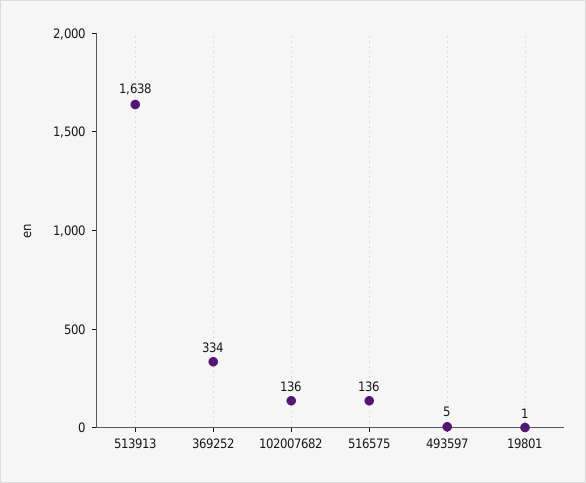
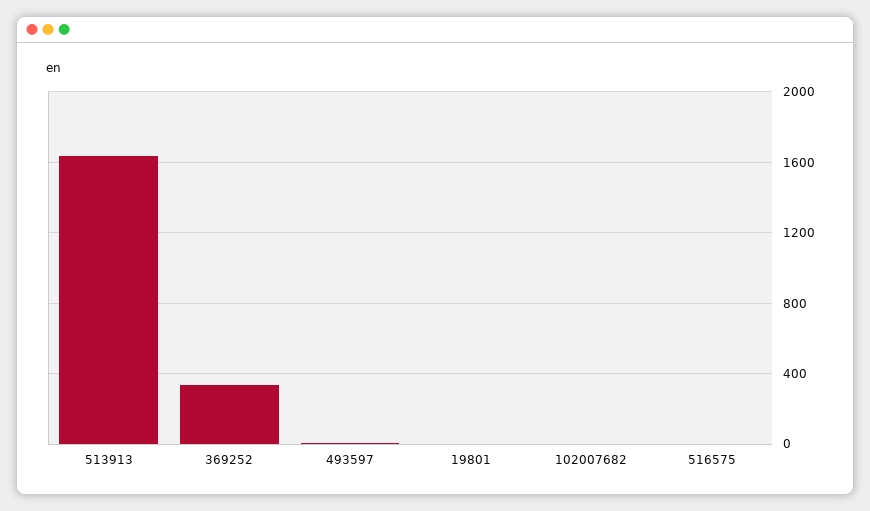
  {
    "513913": 1638,
    "369252": 334,
-   "102007682": 136,
+   "102007682": 0,
-   "516575": 136,
+   "516575": 0,
    "493597": 5,
    "19801": 1
  }

